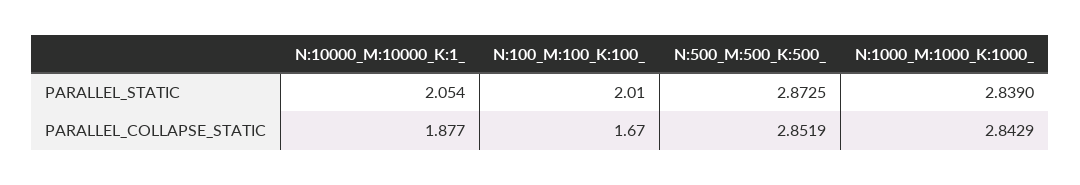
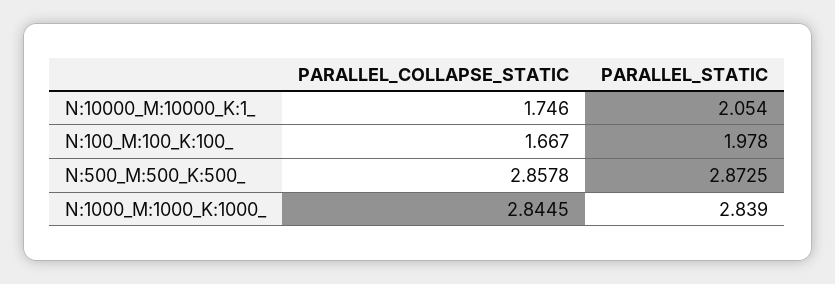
  {
    "N:10000_M:10000_K:1_": {
      "PARALLEL_STATIC": 2.054,
-     "PARALLEL_COLLAPSE_STATIC": 1.877
+     "PARALLEL_COLLAPSE_STATIC": 1.746
    },
    "N:100_M:100_K:100_": {
-     "PARALLEL_STATIC": 2.01,
+     "PARALLEL_STATIC": 1.978,
      "PARALLEL_COLLAPSE_STATIC": 1.667
    },
    "N:500_M:500_K:500_": {
      "PARALLEL_STATIC": 2.8725,
-     "PARALLEL_COLLAPSE_STATIC": 2.8519
+     "PARALLEL_COLLAPSE_STATIC": 2.8578
    },
    "N:1000_M:1000_K:1000_": {
      "PARALLEL_STATIC": 2.839,
-     "PARALLEL_COLLAPSE_STATIC": 2.8429
+     "PARALLEL_COLLAPSE_STATIC": 2.8445
    }
  }

